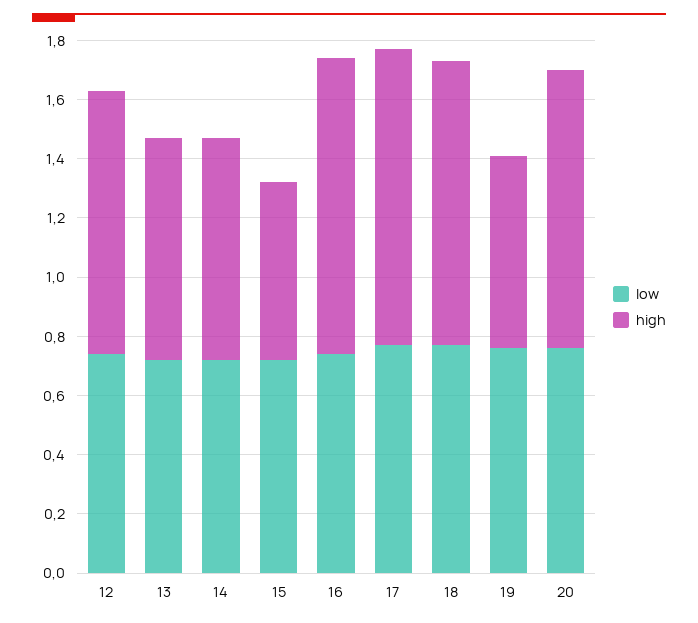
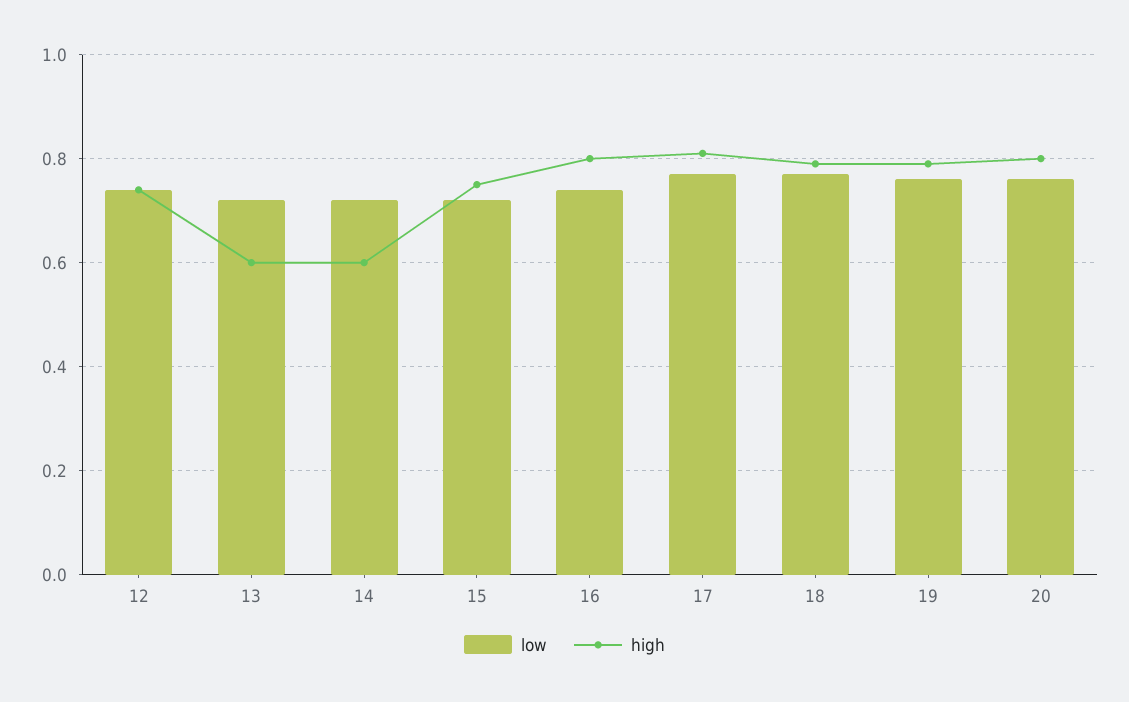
  {
    "low": {
      "12": 0.75,
      "13": 0.7,
      "14": 0.7,
      "15": 0.7,
      "16": 0.75,
      "17": 0.75,
      "18": 0.75,
      "19": 0.75,
      "20": 0.75
    },
    "high": {
-     "12": 0.9,
+     "12": 0.75,
-     "13": 0.75,
+     "13": 0.6,
-     "14": 0.75,
+     "14": 0.6,
-     "15": 0.6,
+     "15": 0.75,
-     "16": 1,
+     "16": 0.8,
-     "17": 1,
+     "17": 0.8,
-     "18": 0.95,
+     "18": 0.8,
-     "19": 0.65,
+     "19": 0.8,
-     "20": 0.95
+     "20": 0.8
    }
  }

